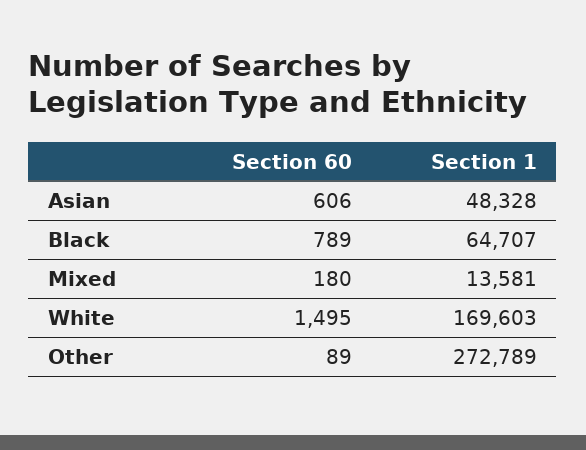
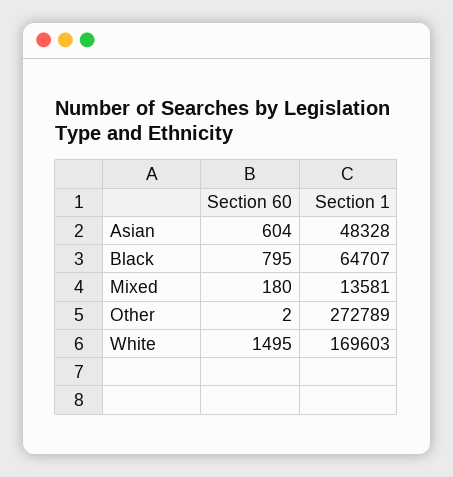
  {
    "Section 60": {
-     "Asian": 606,
+     "Asian": 604,
-     "Black": 789,
+     "Black": 795,
      "Mixed": 180,
      "White": 1495,
-     "Other": 89
+     "Other": 2
    },
    "Section 1": {
      "Asian": 48328,
      "Black": 64707,
      "Mixed": 13581,
      "White": 169603,
      "Other": 272789
    }
  }

